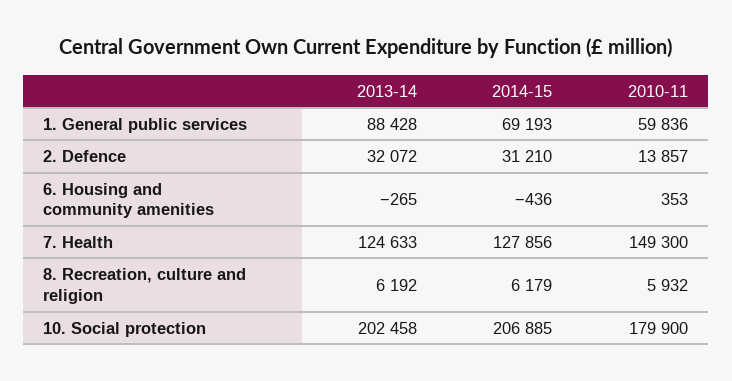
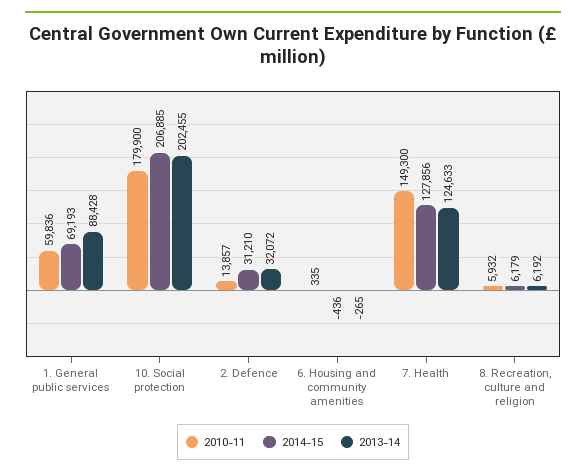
  {
    "2013-14": {
      "1. General public services": 88428,
      "2. Defence": 32072,
      "6. Housing and community amenities": -265,
      "7. Health": 124633,
      "8. Recreation, culture and religion": 6192,
-     "10. Social protection": 202458
+     "10. Social protection": 202455
    },
    "2014-15": {
      "1. General public services": 69193,
      "2. Defence": 31210,
      "6. Housing and community amenities": -436,
      "7. Health": 127856,
      "8. Recreation, culture and religion": 6179,
      "10. Social protection": 206885
    },
    "2010-11": {
      "1. General public services": 59836,
      "2. Defence": 13857,
-     "6. Housing and community amenities": 353,
+     "6. Housing and community amenities": 335,
      "7. Health": 149300,
      "8. Recreation, culture and religion": 5932,
      "10. Social protection": 179900
    }
  }

